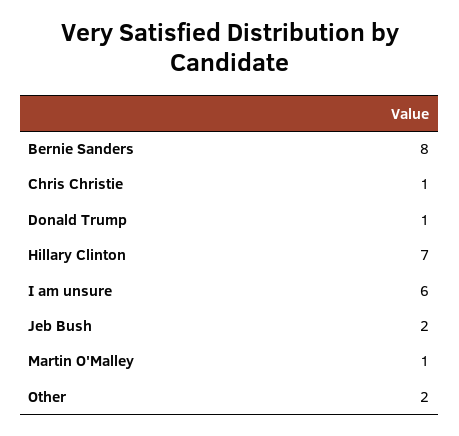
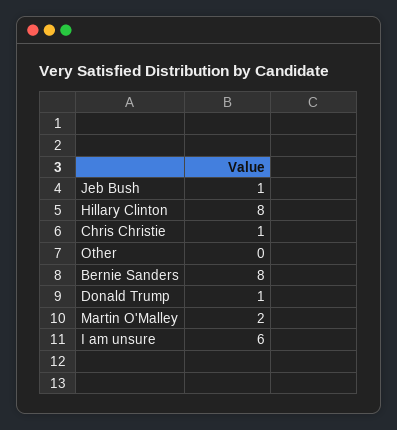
  {
    "Bernie Sanders": 8,
    "Chris Christie": 1,
    "Donald Trump": 1,
-   "Hillary Clinton": 7,
+   "Hillary Clinton": 8,
    "I am unsure": 6,
-   "Jeb Bush": 2,
+   "Jeb Bush": 1,
-   "Martin O'Malley": 1,
+   "Martin O'Malley": 2,
-   "Other": 2
+   "Other": 0
  }

